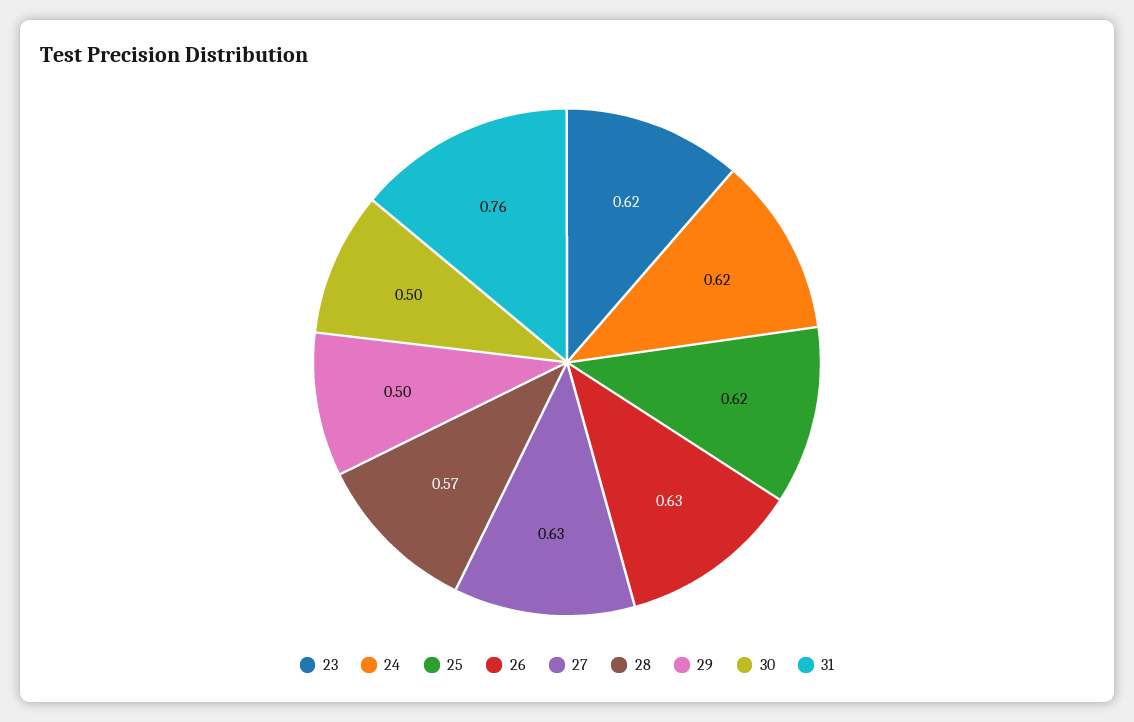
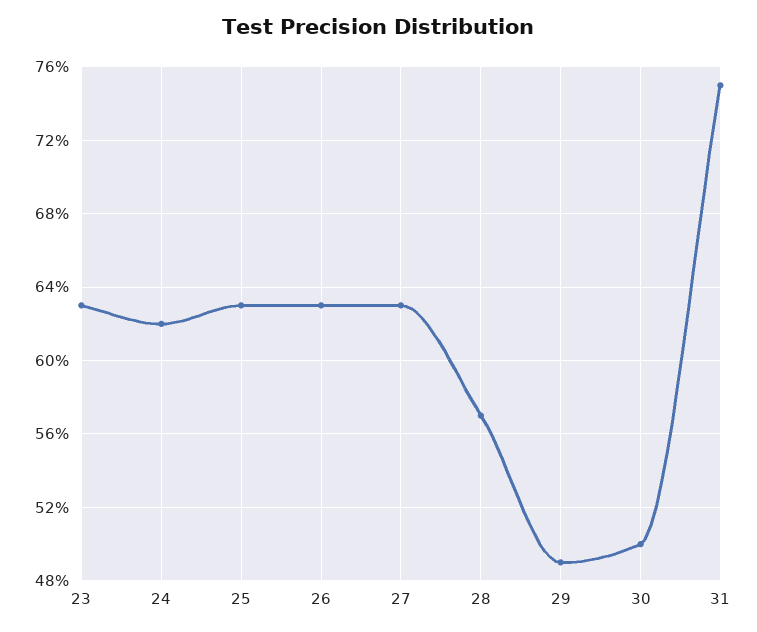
  {
-   "23": 0.62,
+   "23": 0.63,
    "24": 0.62,
-   "25": 0.62,
+   "25": 0.63,
    "26": 0.63,
    "27": 0.63,
    "28": 0.57,
-   "29": 0.5,
+   "29": 0.49,
    "30": 0.5,
-   "31": 0.76
+   "31": 0.75
  }

